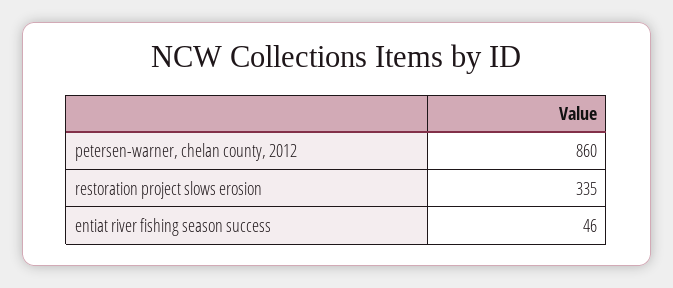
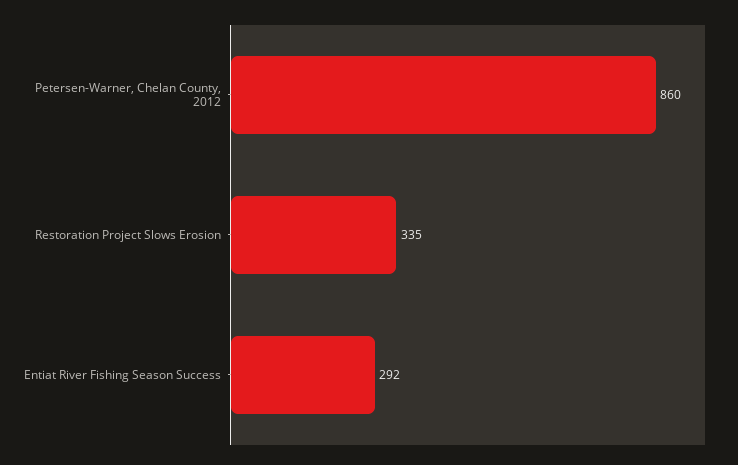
  {
    "petersen-warner, chelan county, 2012": 860,
    "restoration project slows erosion": 335,
-   "entiat river fishing season success": 46
+   "entiat river fishing season success": 292
  }

